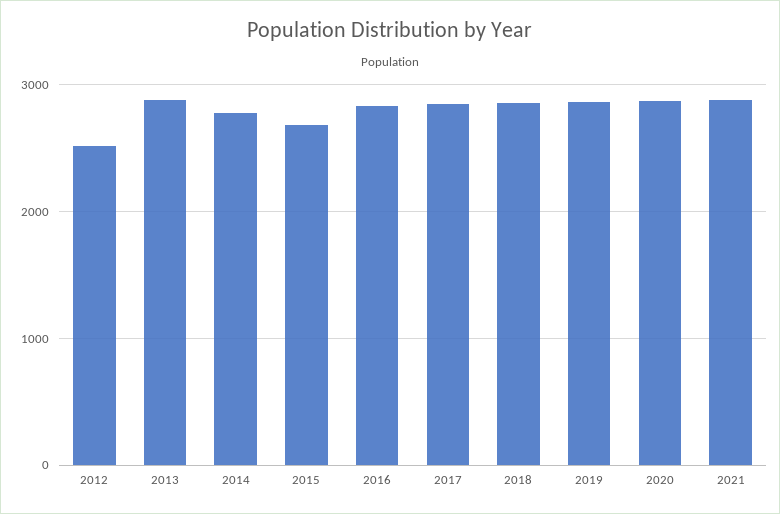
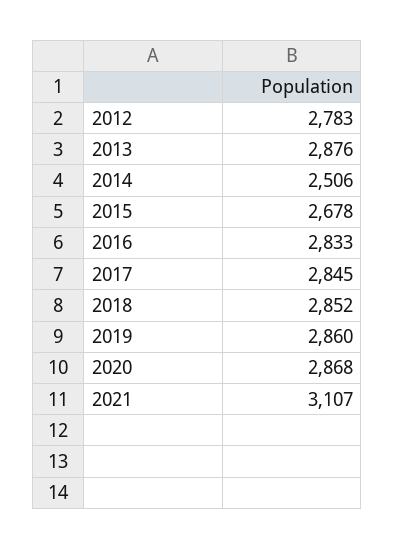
  {
-   "2012": 2500,
+   "2012": 2783,
    "2013": 2876,
-   "2014": 2800,
+   "2014": 2506,
    "2015": 2678,
    "2016": 2833,
    "2017": 2845,
    "2018": 2852,
    "2019": 2860,
    "2020": 2868,
-   "2021": 2900
+   "2021": 3107
  }

